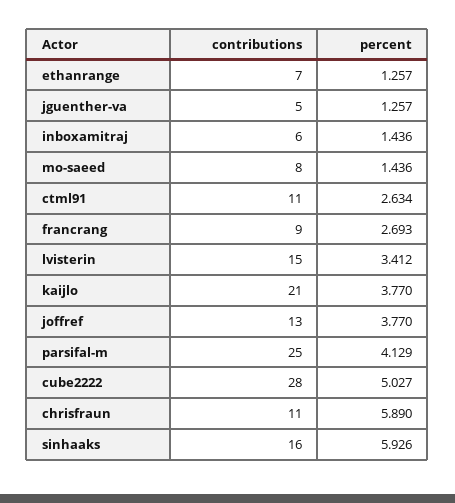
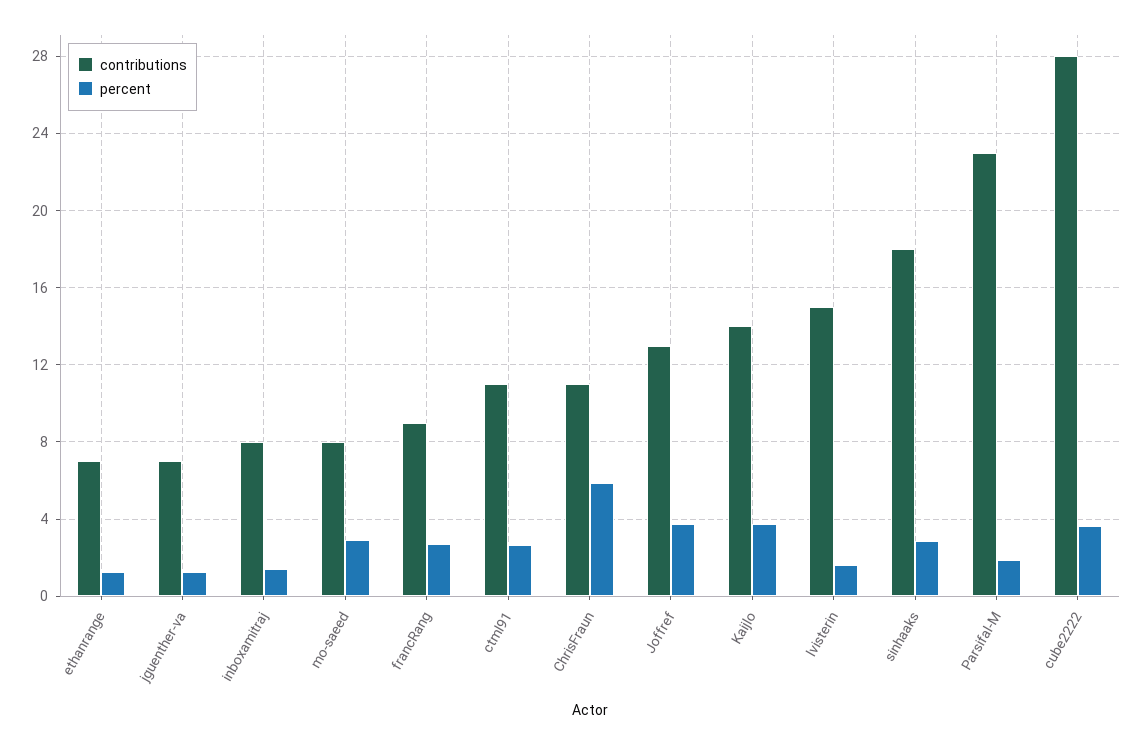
  {
    "contributions": {
      "ethanrange": 7,
-     "jguenther-va": 5,
+     "jguenther-va": 7,
-     "inboxamitraj": 6,
+     "inboxamitraj": 8,
      "mo-saeed": 8,
      "ctml91": 11,
      "francrang": 9,
      "lvisterin": 15,
-     "kaijlo": 21,
+     "kaijlo": 14,
      "joffref": 13,
-     "parsifal-m": 25,
+     "parsifal-m": 23,
      "cube2222": 28,
      "chrisfraun": 11,
-     "sinhaaks": 16
+     "sinhaaks": 18
    },
    "percent": {
      "ethanrange": 1.257,
      "jguenther-va": 1.257,
      "inboxamitraj": 1.436,
-     "mo-saeed": 1.436,
+     "mo-saeed": 3,
      "ctml91": 2.634,
      "francrang": 2.693,
-     "lvisterin": 3.412,
+     "lvisterin": 1.5,
      "kaijlo": 3.77,
      "joffref": 3.77,
-     "parsifal-m": 4.129,
+     "parsifal-m": 2,
-     "cube2222": 5.027,
+     "cube2222": 3.5,
      "chrisfraun": 5.89,
-     "sinhaaks": 5.926
+     "sinhaaks": 3
    }
  }

